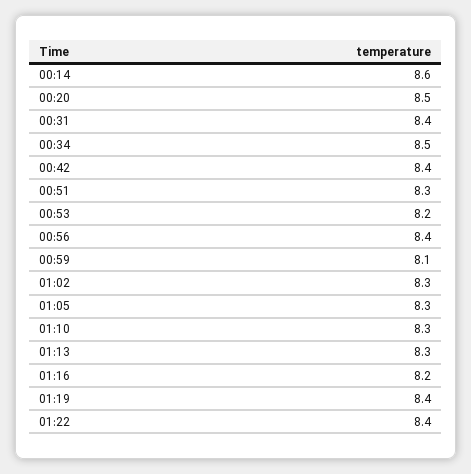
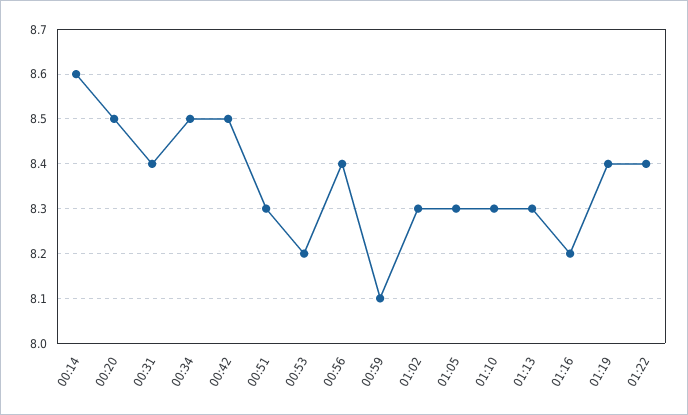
  {
    "00:14": 8.6,
    "00:20": 8.5,
    "00:31": 8.4,
    "00:34": 8.5,
-   "00:42": 8.4,
+   "00:42": 8.5,
    "00:51": 8.3,
    "00:53": 8.2,
    "00:56": 8.4,
    "00:59": 8.1,
    "01:02": 8.3,
    "01:05": 8.3,
    "01:10": 8.3,
    "01:13": 8.3,
    "01:16": 8.2,
    "01:19": 8.4,
    "01:22": 8.4
  }

